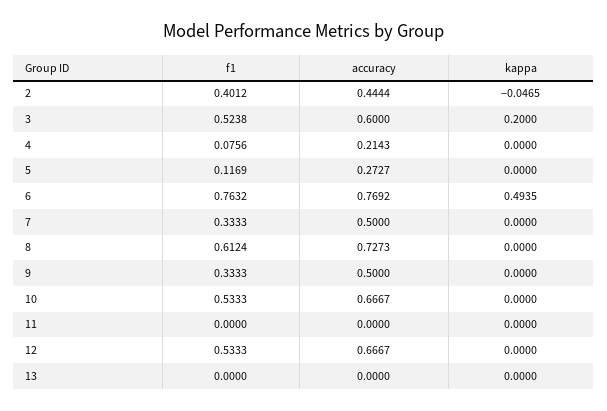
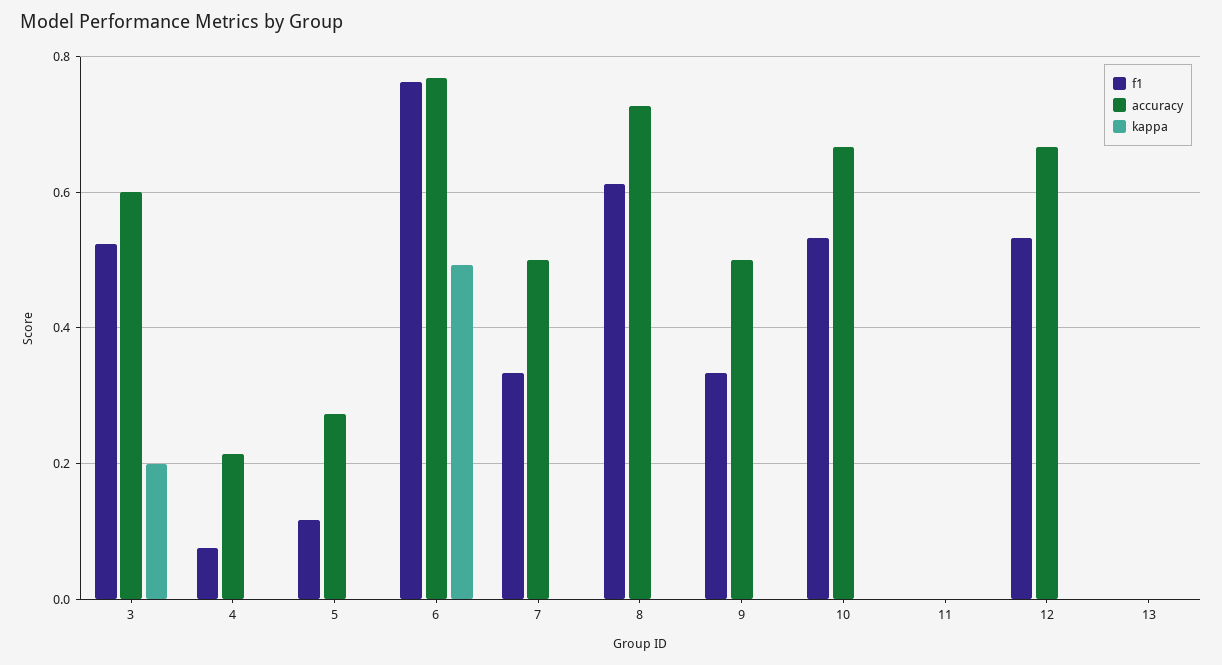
  {
    "f1": {
-     "2": 0.4012,
      "3": 0.5238,
      "4": 0.0756,
      "5": 0.1169,
      "6": 0.7632,
      "7": 0.3333,
      "8": 0.6124,
      "9": 0.3333,
      "10": 0.5333,
      "11": 0,
      "12": 0.5333,
      "13": 0
    },
    "accuracy": {
-     "2": 0.4444,
      "3": 0.6,
      "4": 0.2143,
      "5": 0.2727,
      "6": 0.7692,
      "7": 0.5,
      "8": 0.7273,
      "9": 0.5,
      "10": 0.6667,
      "11": 0,
      "12": 0.6667,
      "13": 0
    },
    "kappa": {
-     "2": -0.0465,
      "3": 0.2,
      "4": 0,
      "5": 0,
      "6": 0.4935,
      "7": 0,
      "8": 0,
      "9": 0,
      "10": 0,
      "11": 0,
      "12": 0,
      "13": 0
    }
  }

